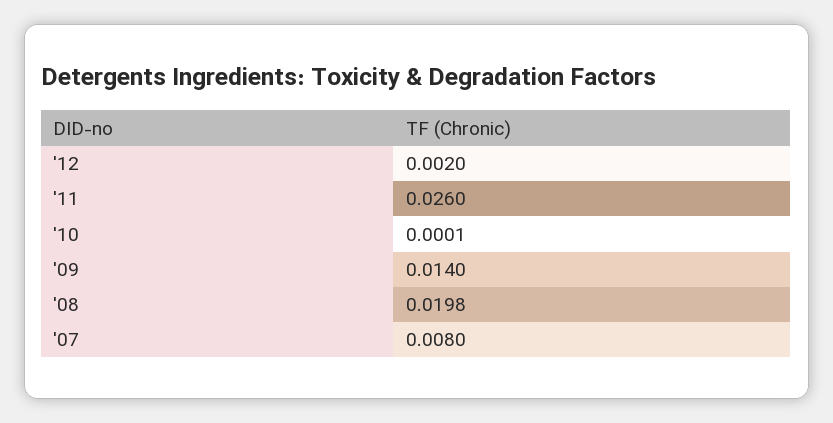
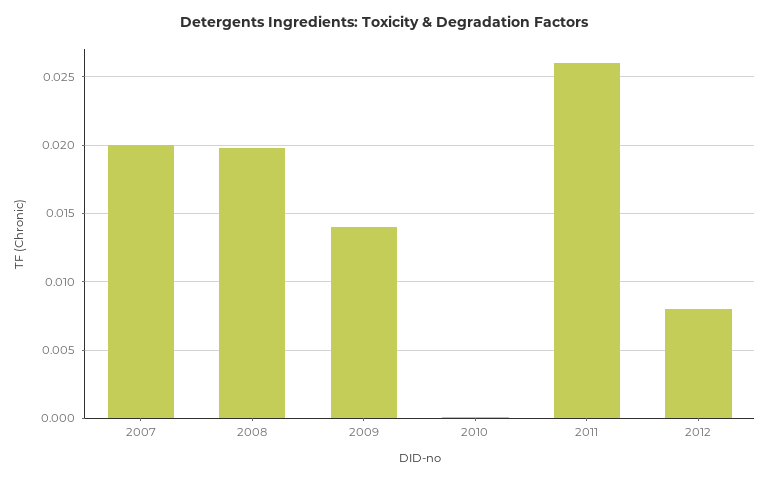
  {
-   "'12": 0.002,
+   "'12": 0.008,
    "'11": 0.026,
    "'10": 0.0001,
    "'09": 0.014,
    "'08": 0.0198,
-   "'07": 0.008
+   "'07": 0.02
  }

